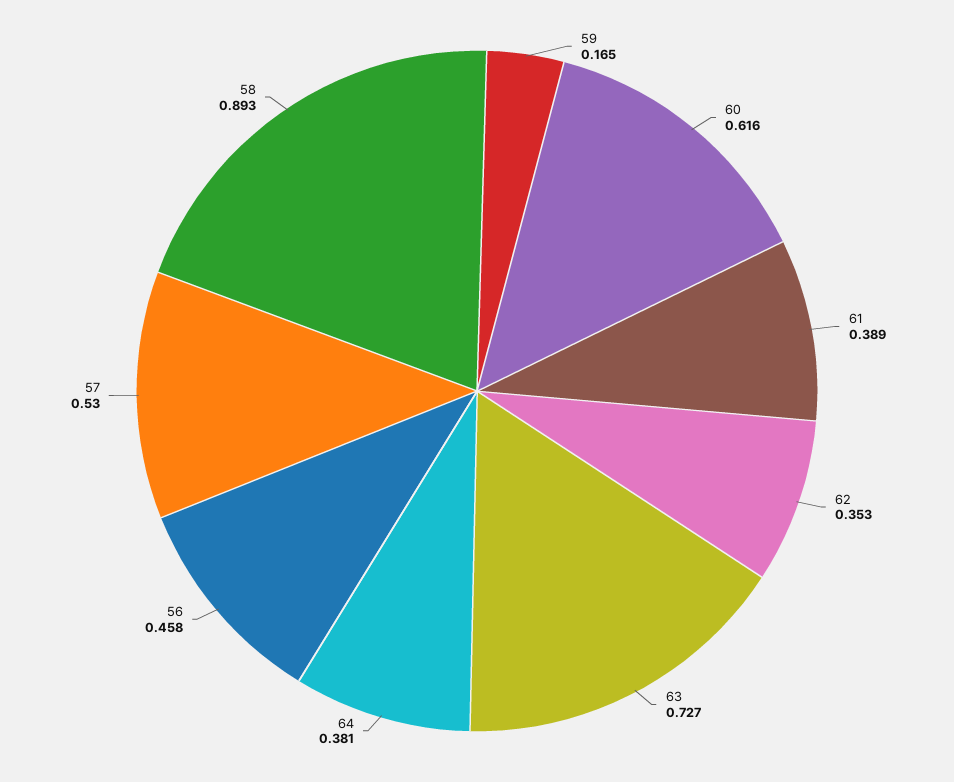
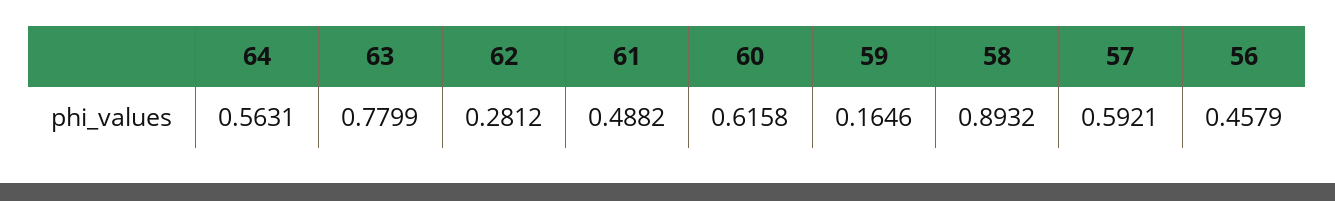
  {
    "59": 0.1646,
    "60": 0.6158,
-   "61": 0.389,
+   "61": 0.4882,
-   "62": 0.353,
+   "62": 0.2812,
-   "63": 0.727,
+   "63": 0.7799,
-   "64": 0.381,
+   "64": 0.5631,
    "56": 0.4579,
-   "57": 0.53,
+   "57": 0.5921,
    "58": 0.8932
  }

